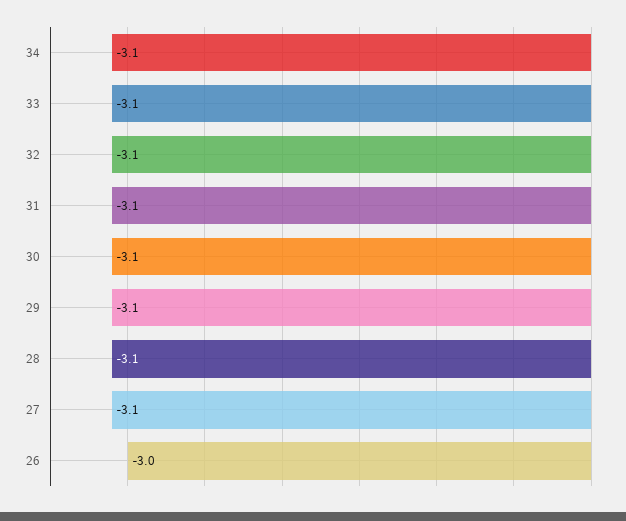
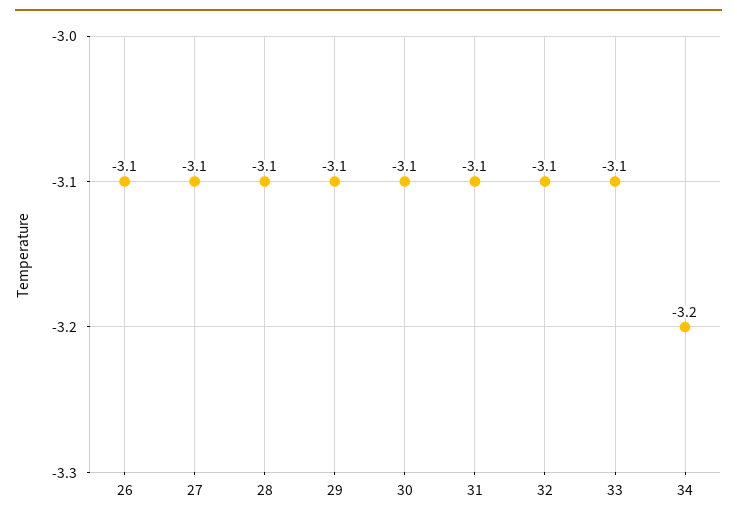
  {
-   "34": -3.1,
+   "34": -3.2,
    "33": -3.1,
    "32": -3.1,
    "31": -3.1,
    "30": -3.1,
    "29": -3.1,
    "28": -3.1,
    "27": -3.1,
-   "26": -3
+   "26": -3.1
  }

